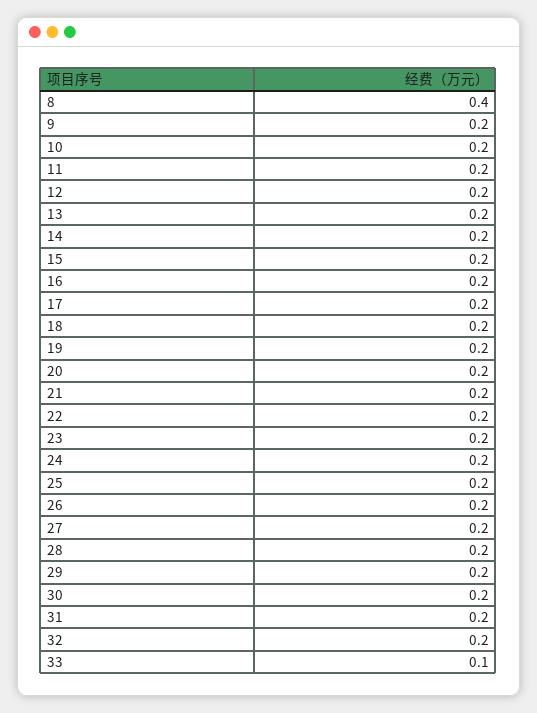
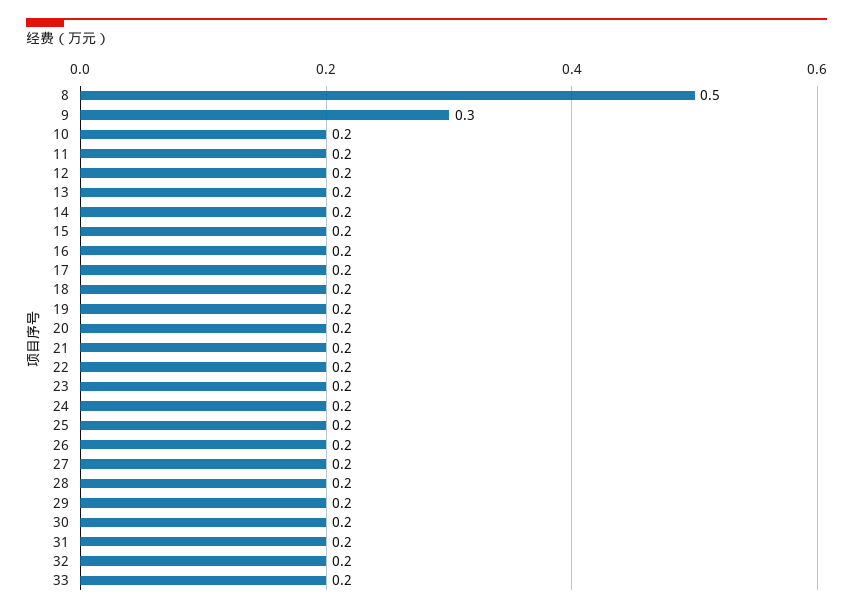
  {
-   "8": 0.4,
+   "8": 0.5,
-   "9": 0.2,
+   "9": 0.3,
    "10": 0.2,
    "11": 0.2,
    "12": 0.2,
    "13": 0.2,
    "14": 0.2,
    "15": 0.2,
    "16": 0.2,
    "17": 0.2,
    "18": 0.2,
    "19": 0.2,
    "20": 0.2,
    "21": 0.2,
    "22": 0.2,
    "23": 0.2,
    "24": 0.2,
    "25": 0.2,
    "26": 0.2,
    "27": 0.2,
    "28": 0.2,
    "29": 0.2,
    "30": 0.2,
    "31": 0.2,
    "32": 0.2,
-   "33": 0.1
+   "33": 0.2
  }

